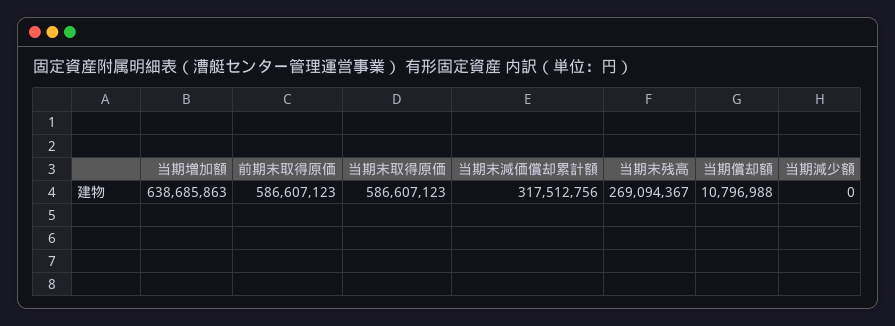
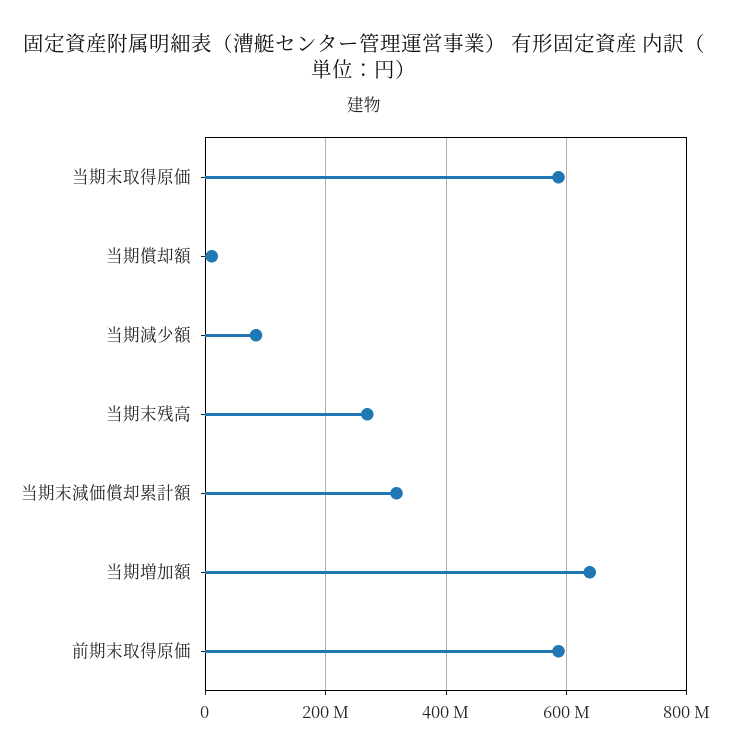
  {
    "当期増加額": 638685863,
    "前期末取得原価": 586607123,
    "当期末取得原価": 586607123,
    "当期末減価償却累計額": 317512756,
    "当期末残高": 269094367,
    "当期償却額": 10796988,
-   "当期減少額": 0
+   "当期減少額": 80000000
  }

